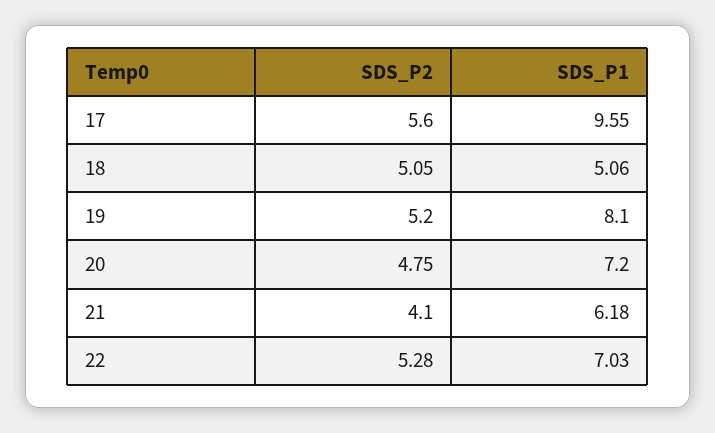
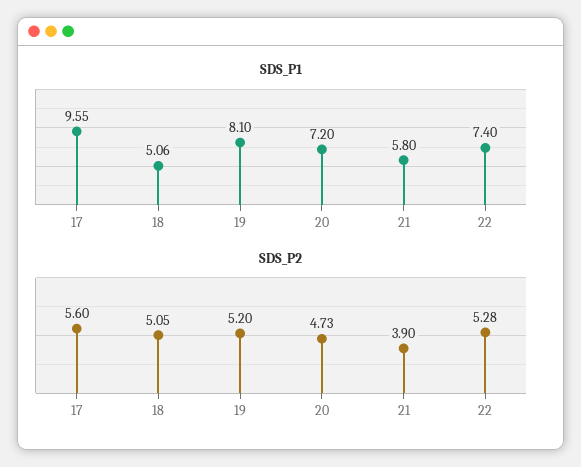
  {
    "SDS_P2": {
      "17": 5.6,
      "18": 5.05,
      "19": 5.2,
-     "20": 4.75,
+     "20": 4.73,
-     "21": 4.1,
+     "21": 3.9,
      "22": 5.28
    },
    "SDS_P1": {
      "17": 9.55,
      "18": 5.06,
      "19": 8.1,
      "20": 7.2,
-     "21": 6.18,
+     "21": 5.8,
-     "22": 7.03
+     "22": 7.4
    }
  }

